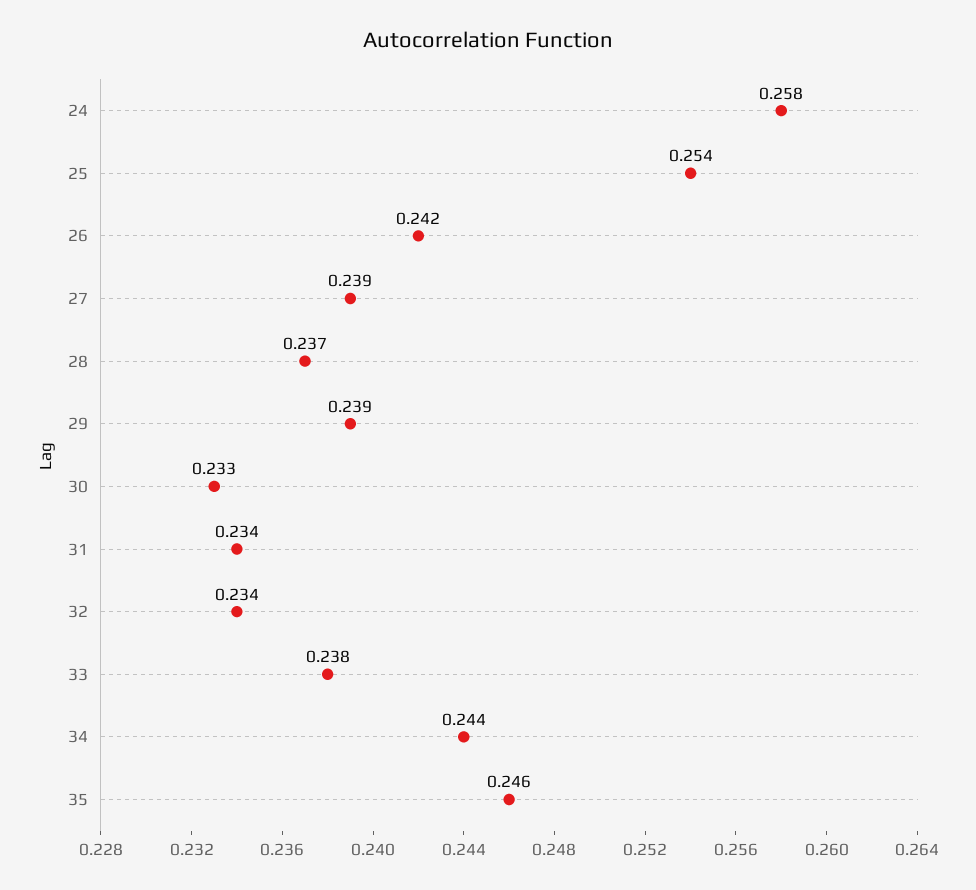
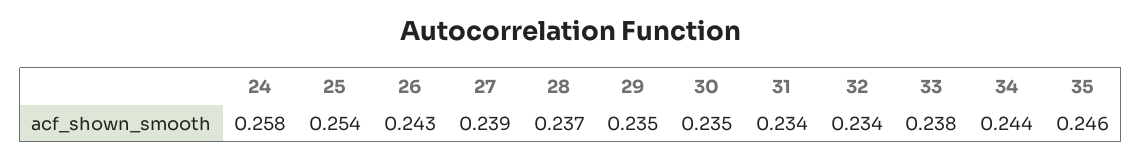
  {
    "24": 0.258,
    "25": 0.254,
-   "26": 0.242,
+   "26": 0.243,
    "27": 0.239,
    "28": 0.237,
-   "29": 0.239,
+   "29": 0.235,
-   "30": 0.233,
+   "30": 0.235,
    "31": 0.234,
    "32": 0.234,
    "33": 0.238,
    "34": 0.244,
    "35": 0.246
  }

